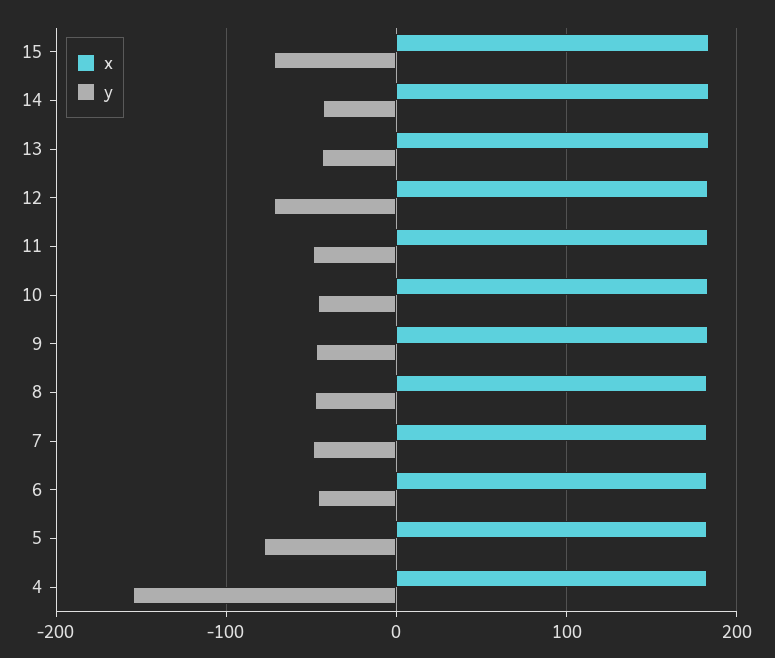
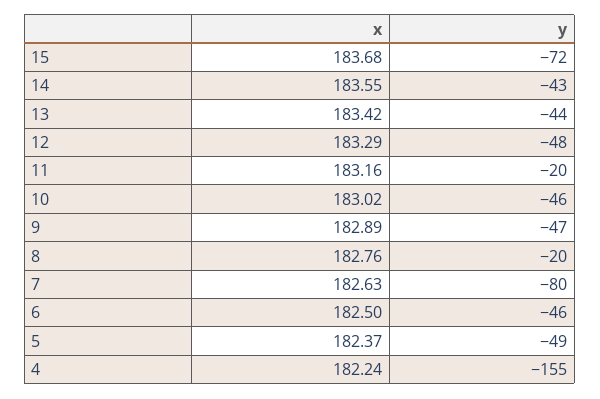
  {
    "x": {
      "15": 183.68,
      "14": 183.55,
      "13": 183.42,
      "12": 183.29,
      "11": 183.16,
      "10": 183.02,
      "9": 182.89,
      "8": 182.76,
      "7": 182.63,
      "6": 182.5,
      "5": 182.37,
      "4": 182.24
    },
    "y": {
      "15": -72,
      "14": -43,
      "13": -44,
-     "12": -70,
+     "12": -48,
-     "11": -50,
+     "11": -20,
      "10": -46,
      "9": -47,
-     "8": -50,
+     "8": -20,
-     "7": -50,
+     "7": -80,
      "6": -46,
-     "5": -80,
+     "5": -49,
      "4": -155
    }
  }

